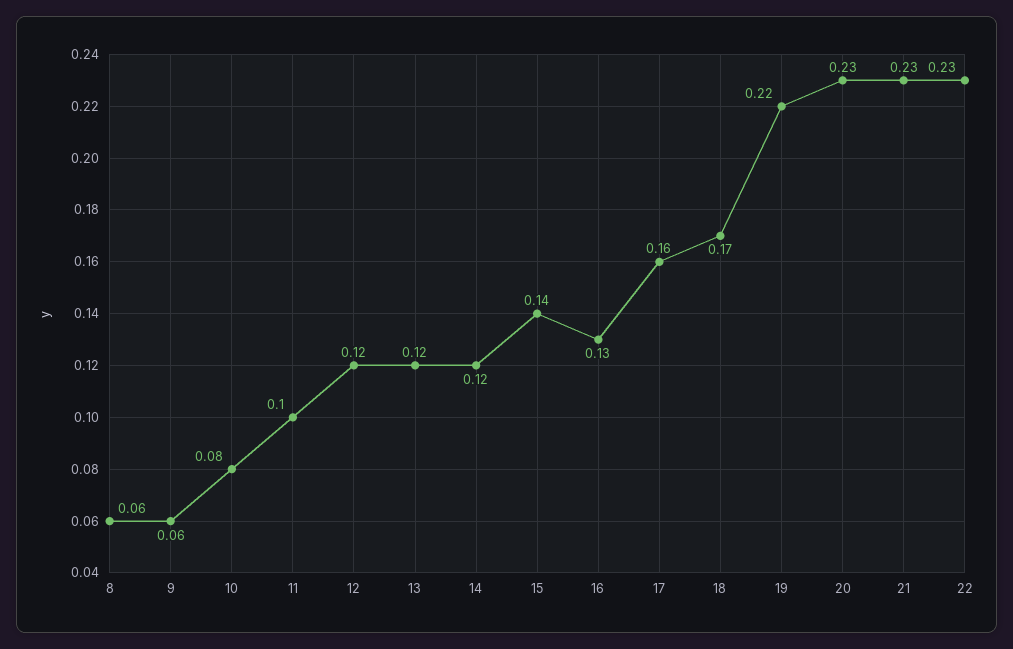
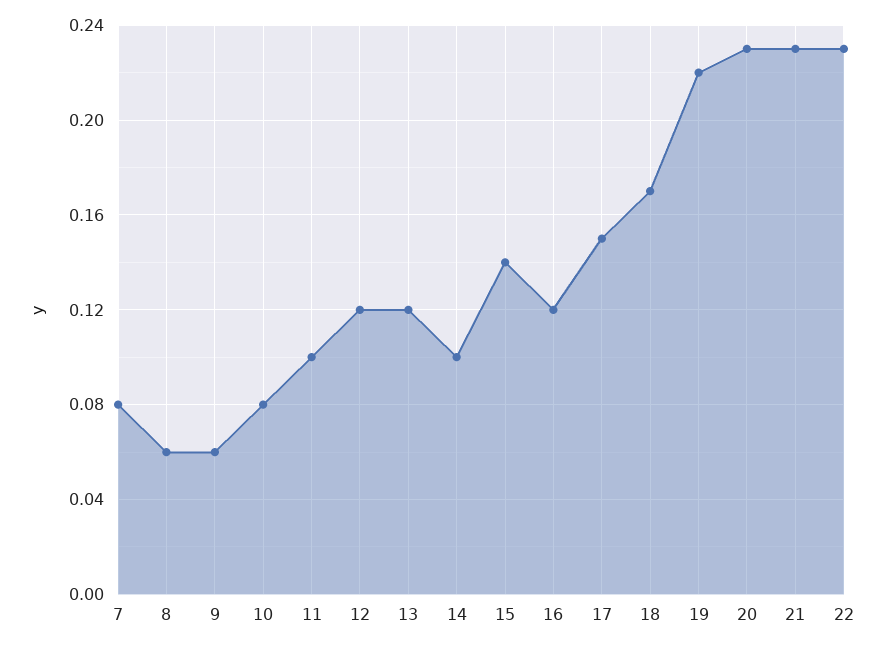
  {
    "8": 0.06,
    "9": 0.06,
    "10": 0.08,
    "11": 0.1,
    "12": 0.12,
    "13": 0.12,
-   "14": 0.12,
+   "14": 0.1,
    "15": 0.14,
-   "16": 0.13,
+   "16": 0.12,
-   "17": 0.16,
+   "17": 0.15,
    "18": 0.17,
    "19": 0.22,
    "20": 0.23,
    "21": 0.23,
-   "22": 0.23
+   "22": 0.23,
+   "7": 0.08
  }

